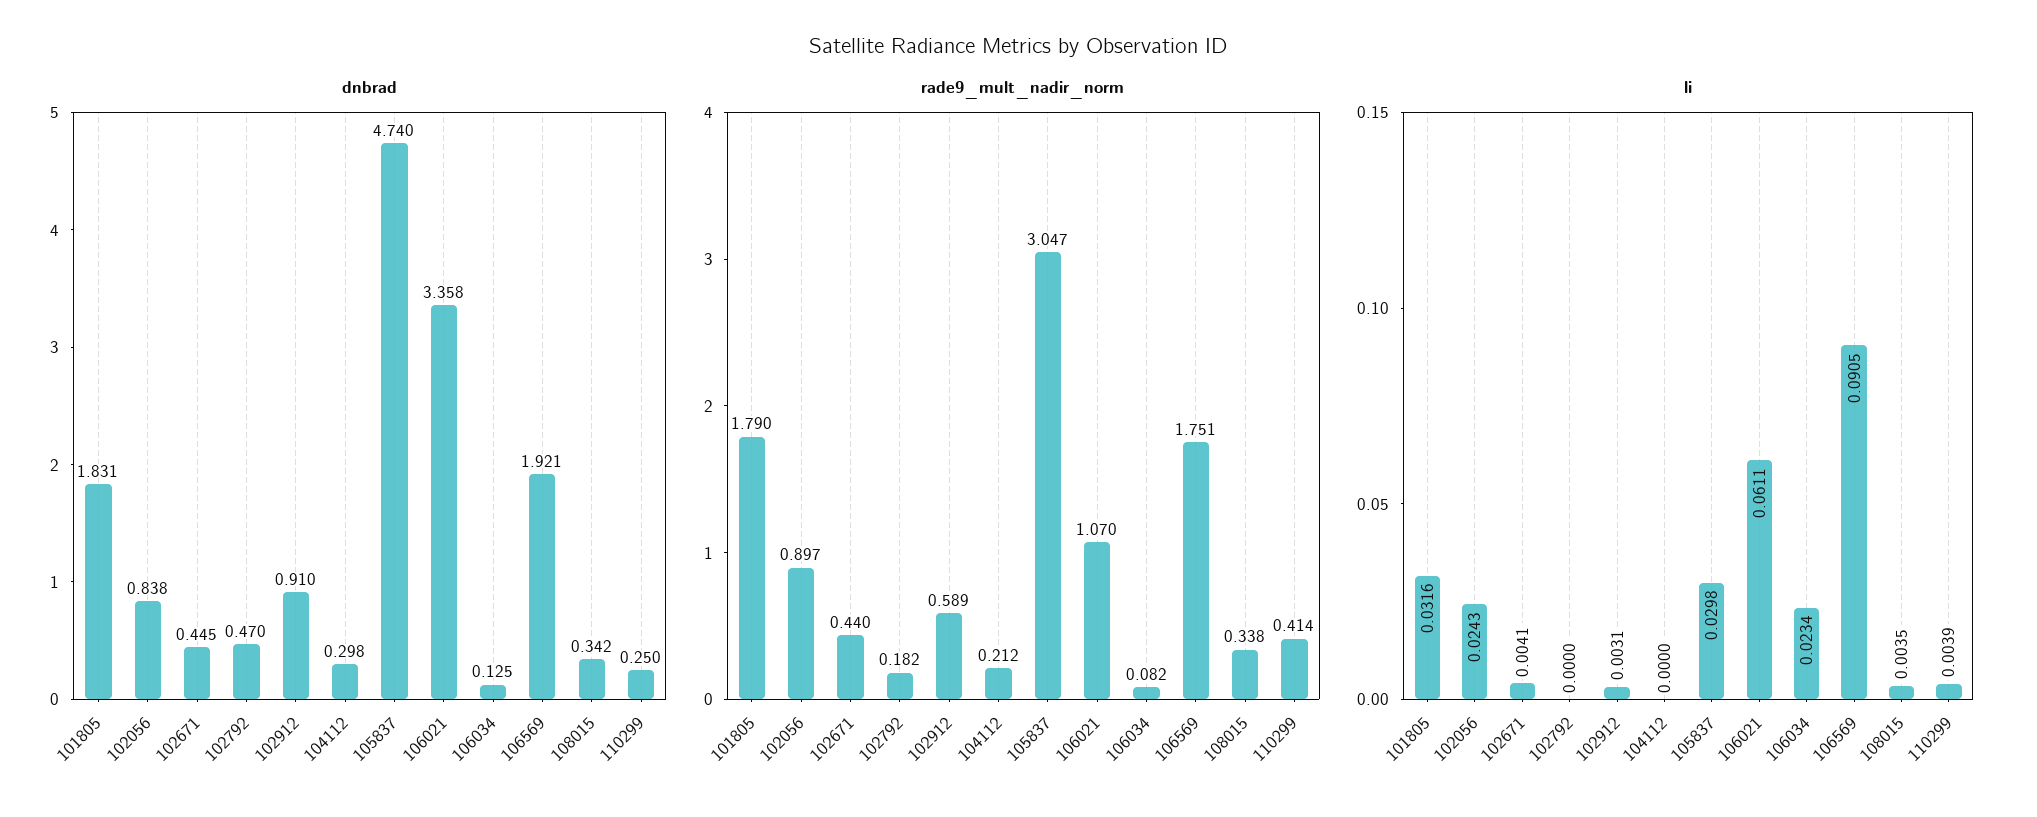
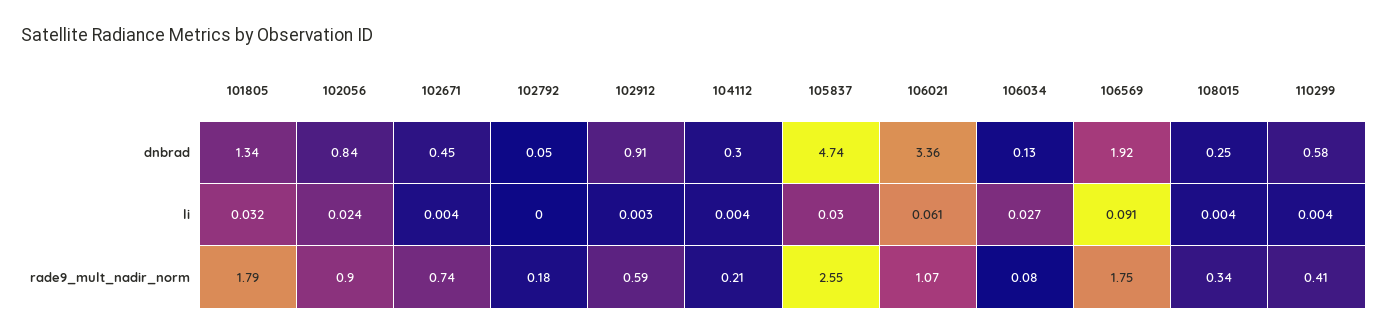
  {
    "dnbrad": {
-     "101805": 1.831,
+     "101805": 1.34,
      "102056": 0.838,
      "102671": 0.445,
-     "102792": 0.47,
+     "102792": 0.05,
      "102912": 0.91,
      "104112": 0.298,
      "105837": 4.74,
      "106021": 3.358,
      "106034": 0.125,
      "106569": 1.921,
-     "108015": 0.342,
+     "108015": 0.25,
-     "110299": 0.25
+     "110299": 0.58
    },
    "rade9_mult_nadir_norm": {
      "101805": 1.79,
      "102056": 0.897,
-     "102671": 0.44,
+     "102671": 0.74,
      "102792": 0.182,
      "102912": 0.589,
      "104112": 0.212,
-     "105837": 3.047,
+     "105837": 2.55,
      "106021": 1.07,
      "106034": 0.082,
      "106569": 1.751,
      "108015": 0.338,
      "110299": 0.414
    },
    "li": {
      "101805": 0.0316,
      "102056": 0.0243,
      "102671": 0.0041,
      "102792": 0,
      "102912": 0.0031,
-     "104112": 0,
+     "104112": 0.004,
      "105837": 0.0298,
      "106021": 0.0611,
-     "106034": 0.0234,
+     "106034": 0.027,
      "106569": 0.0905,
      "108015": 0.0035,
      "110299": 0.0039
    }
  }

